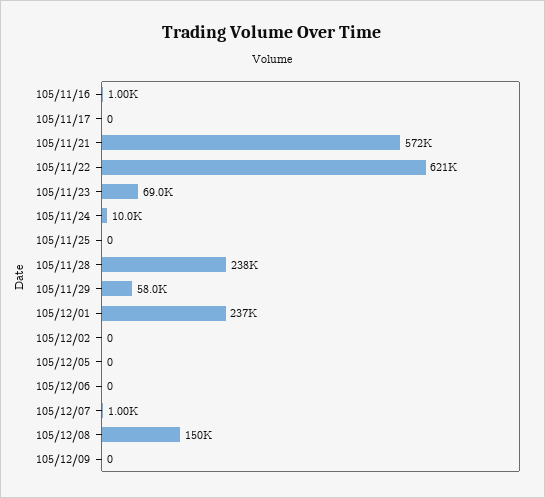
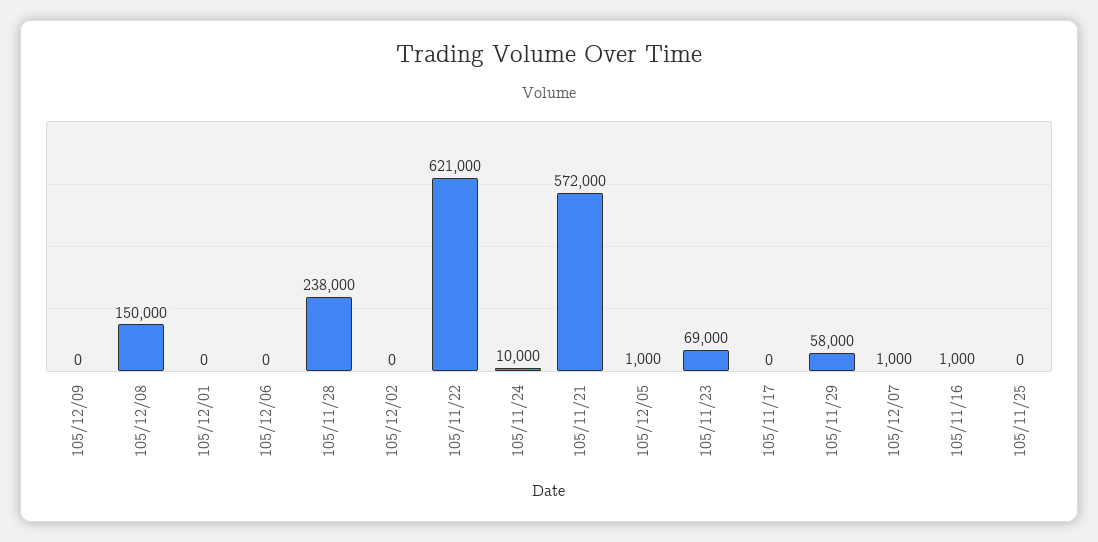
  {
    "105/11/16": 1000,
    "105/11/17": 0,
    "105/11/21": 572000,
    "105/11/22": 621000,
    "105/11/23": 69000,
    "105/11/24": 10000,
    "105/11/25": 0,
    "105/11/28": 238000,
    "105/11/29": 58000,
-   "105/12/01": 237000,
+   "105/12/01": 0,
    "105/12/02": 0,
-   "105/12/05": 0,
+   "105/12/05": 1000,
    "105/12/06": 0,
    "105/12/07": 1000,
    "105/12/08": 150000,
    "105/12/09": 0
  }

